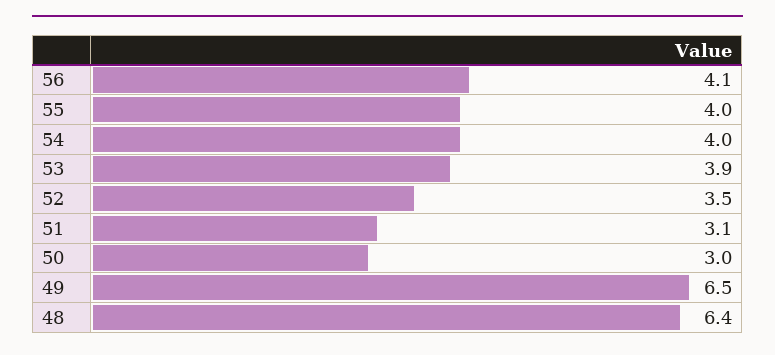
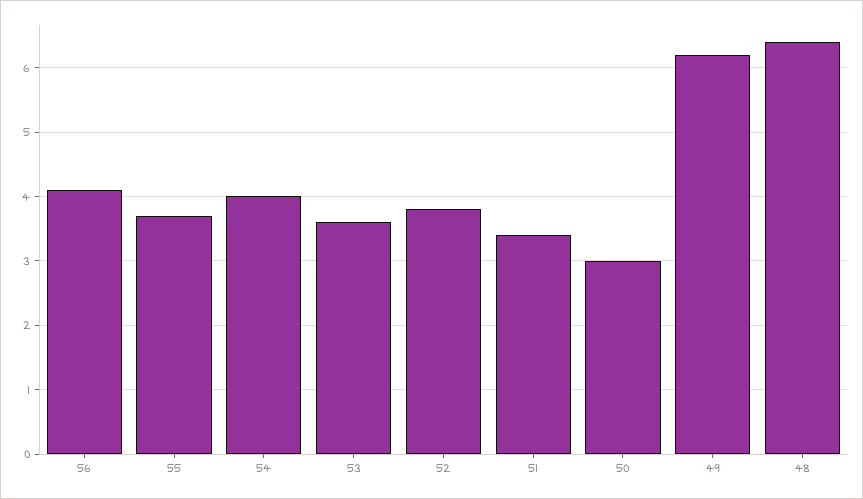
  {
    "56": 4.1,
-   "55": 4,
+   "55": 3.7,
    "54": 4,
-   "53": 3.9,
+   "53": 3.6,
-   "52": 3.5,
+   "52": 3.8,
-   "51": 3.1,
+   "51": 3.4,
    "50": 3,
-   "49": 6.5,
+   "49": 6.2,
    "48": 6.4
  }

